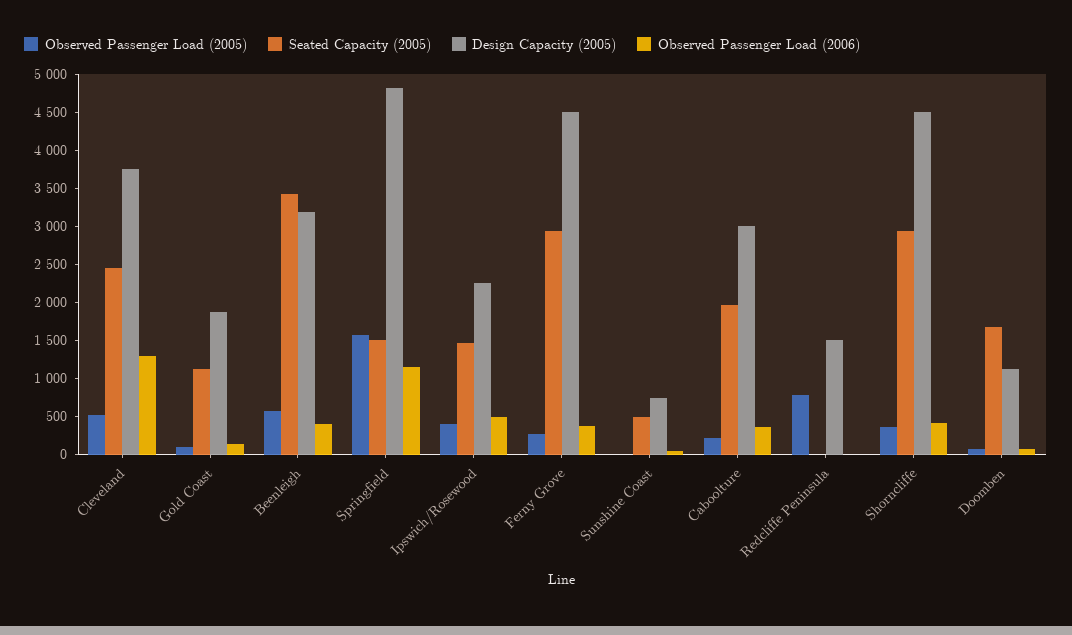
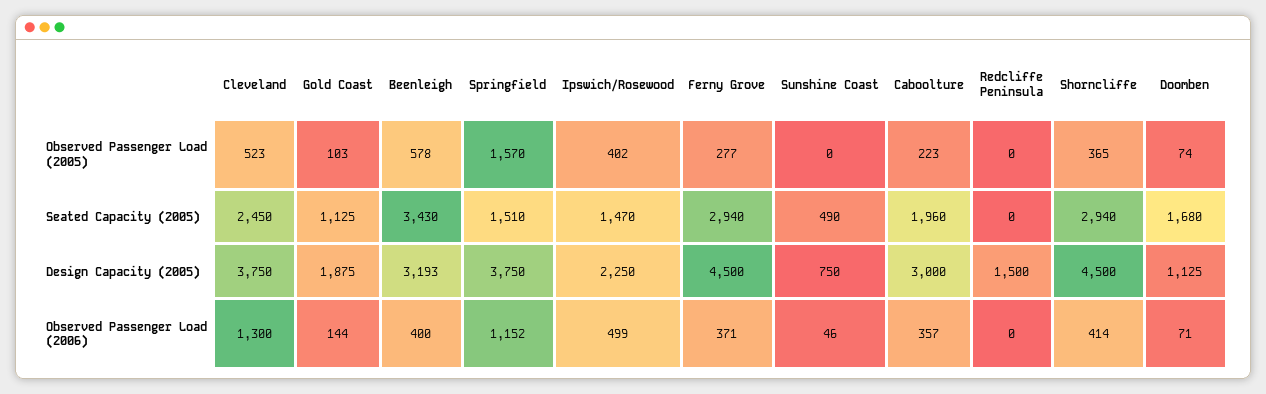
  {
    "Observed Passenger Load (2005)": {
      "Cleveland": 523,
      "Gold Coast": 103,
      "Beenleigh": 578,
      "Springfield": 1570,
      "Ipswich/Rosewood": 402,
      "Ferny Grove": 277,
      "Sunshine Coast": 0,
      "Caboolture": 223,
-     "Redcliffe Peninsula": 750,
+     "Redcliffe Peninsula": 0,
      "Shorncliffe": 365,
      "Doomben": 74
    },
    "Seated Capacity (2005)": {
      "Cleveland": 2450,
      "Gold Coast": 1125,
      "Beenleigh": 3430,
      "Springfield": 1510,
      "Ipswich/Rosewood": 1470,
      "Ferny Grove": 2940,
      "Sunshine Coast": 490,
      "Caboolture": 1960,
      "Redcliffe Peninsula": 0,
      "Shorncliffe": 2940,
      "Doomben": 1680
    },
    "Design Capacity (2005)": {
      "Cleveland": 3750,
      "Gold Coast": 1875,
      "Beenleigh": 3193,
-     "Springfield": 4750,
+     "Springfield": 3750,
      "Ipswich/Rosewood": 2250,
      "Ferny Grove": 4500,
      "Sunshine Coast": 750,
      "Caboolture": 3000,
      "Redcliffe Peninsula": 1500,
      "Shorncliffe": 4500,
      "Doomben": 1125
    },
    "Observed Passenger Load (2006)": {
      "Cleveland": 1300,
      "Gold Coast": 144,
      "Beenleigh": 400,
      "Springfield": 1152,
      "Ipswich/Rosewood": 499,
      "Ferny Grove": 371,
      "Sunshine Coast": 46,
      "Caboolture": 357,
      "Redcliffe Peninsula": 0,
      "Shorncliffe": 414,
      "Doomben": 71
    }
  }

